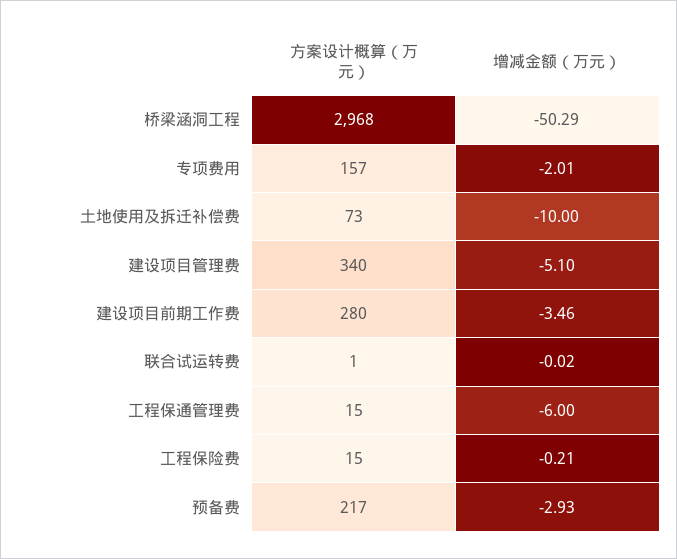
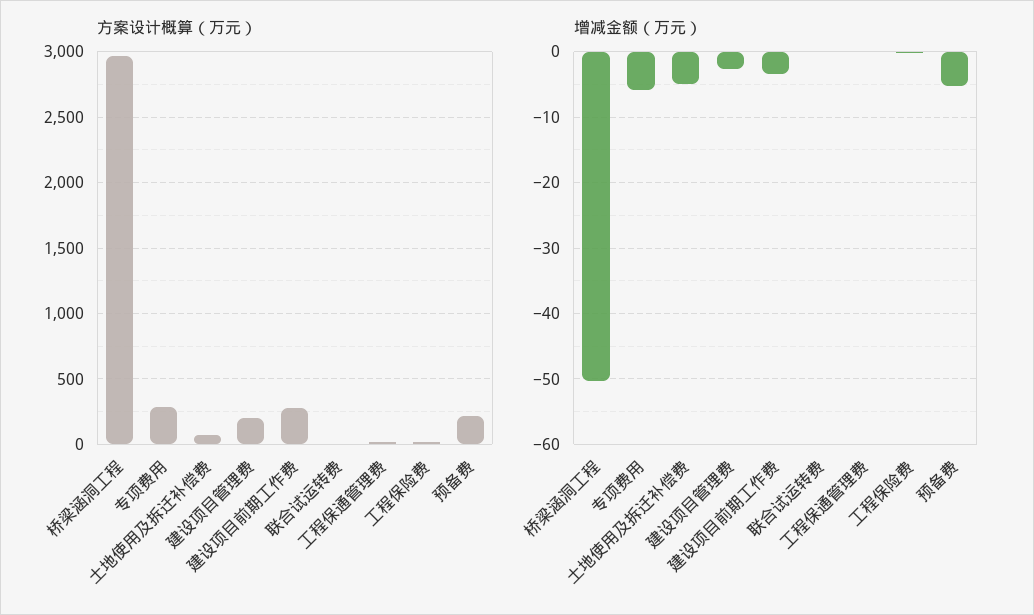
  {
    "方案设计概算（万元）": {
      "桥梁涵洞工程": 2968,
-     "专项费用": 157,
+     "专项费用": 300,
      "土地使用及拆迁补偿费": 73,
-     "建设项目管理费": 340,
+     "建设项目管理费": 200,
      "建设项目前期工作费": 280,
      "联合试运转费": 1,
      "工程保通管理费": 15,
      "工程保险费": 15,
      "预备费": 217
    },
    "增减金额（万元）": {
      "桥梁涵洞工程": -50.29,
-     "专项费用": -2.01,
+     "专项费用": -6,
-     "土地使用及拆迁补偿费": -10,
+     "土地使用及拆迁补偿费": -5,
-     "建设项目管理费": -5.1,
+     "建设项目管理费": -3,
      "建设项目前期工作费": -3.46,
      "联合试运转费": -0.02,
-     "工程保通管理费": -6,
+     "工程保通管理费": 0,
      "工程保险费": -0.21,
-     "预备费": -2.93
+     "预备费": -5
    }
  }

